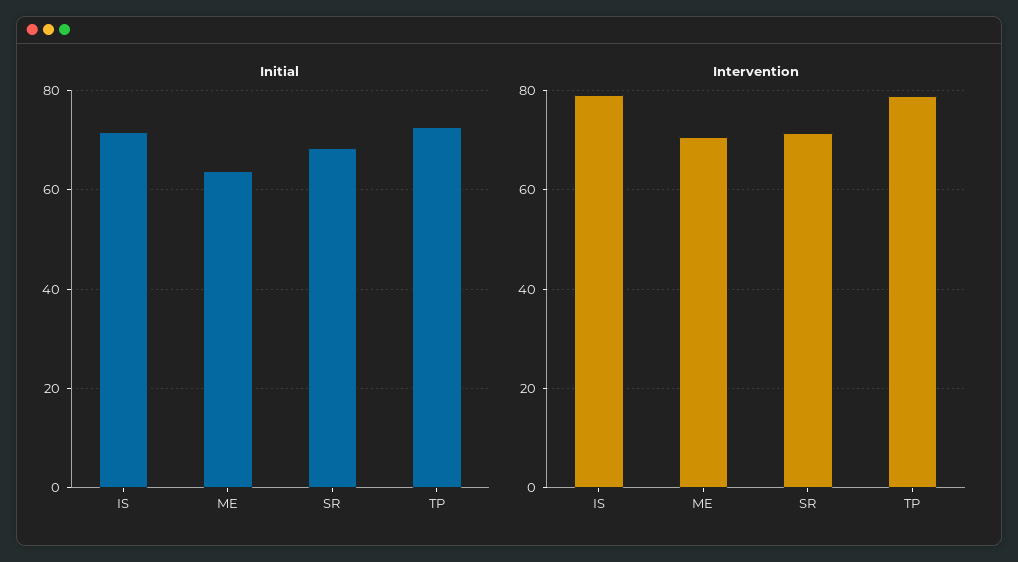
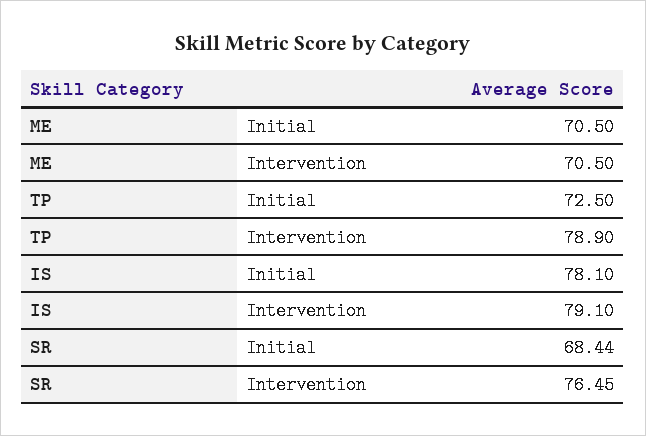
  {
    "Initial": {
-     "IS": 72,
+     "IS": 78.1,
-     "ME": 64,
+     "ME": 70.5,
      "SR": 68.44,
      "TP": 72.5
    },
    "Intervention": {
      "IS": 79.1,
      "ME": 70.5,
-     "SR": 72,
+     "SR": 76.45,
      "TP": 78.9
    }
  }

